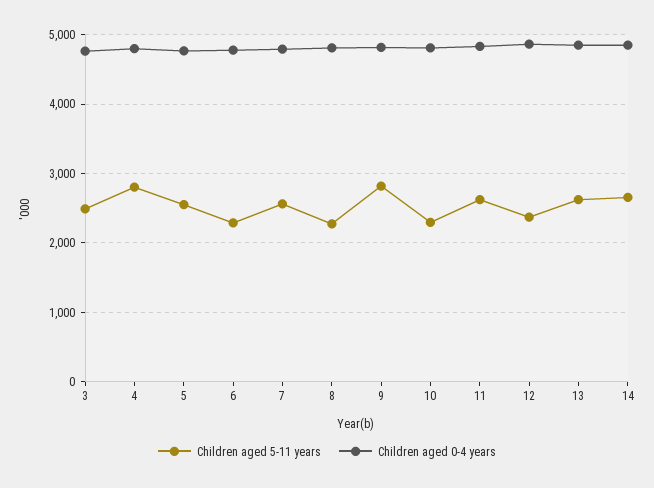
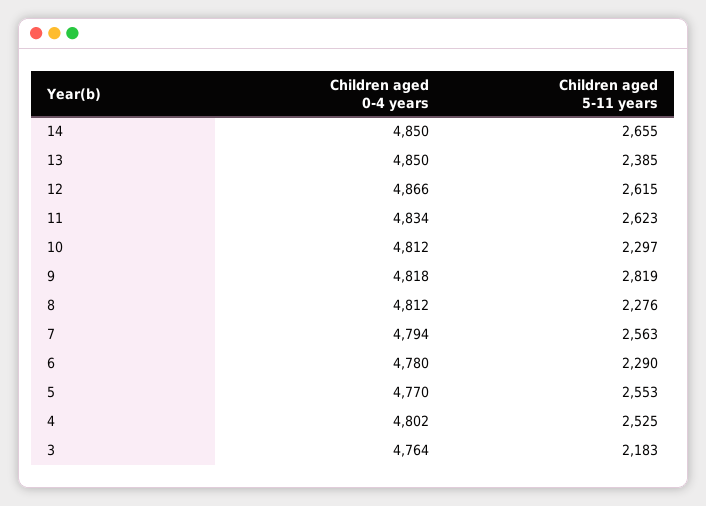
  {
    "Children aged 5-11 years": {
-     "3": 2500,
+     "3": 2183,
-     "4": 2800,
+     "4": 2525,
      "5": 2553,
      "6": 2290,
      "7": 2563,
      "8": 2276,
      "9": 2819,
      "10": 2297,
      "11": 2623,
-     "12": 2400,
+     "12": 2615,
-     "13": 2600,
+     "13": 2385,
      "14": 2655
    },
    "Children aged 0-4 years": {
      "3": 4764,
      "4": 4802,
      "5": 4770,
      "6": 4780,
      "7": 4794,
      "8": 4812,
      "9": 4818,
      "10": 4812,
      "11": 4834,
      "12": 4866,
      "13": 4850,
      "14": 4850
    }
  }

